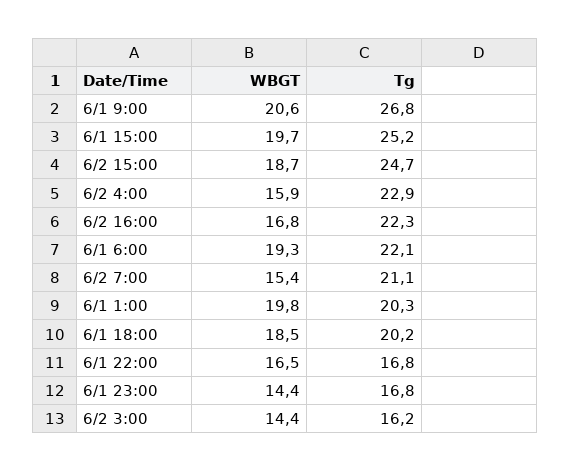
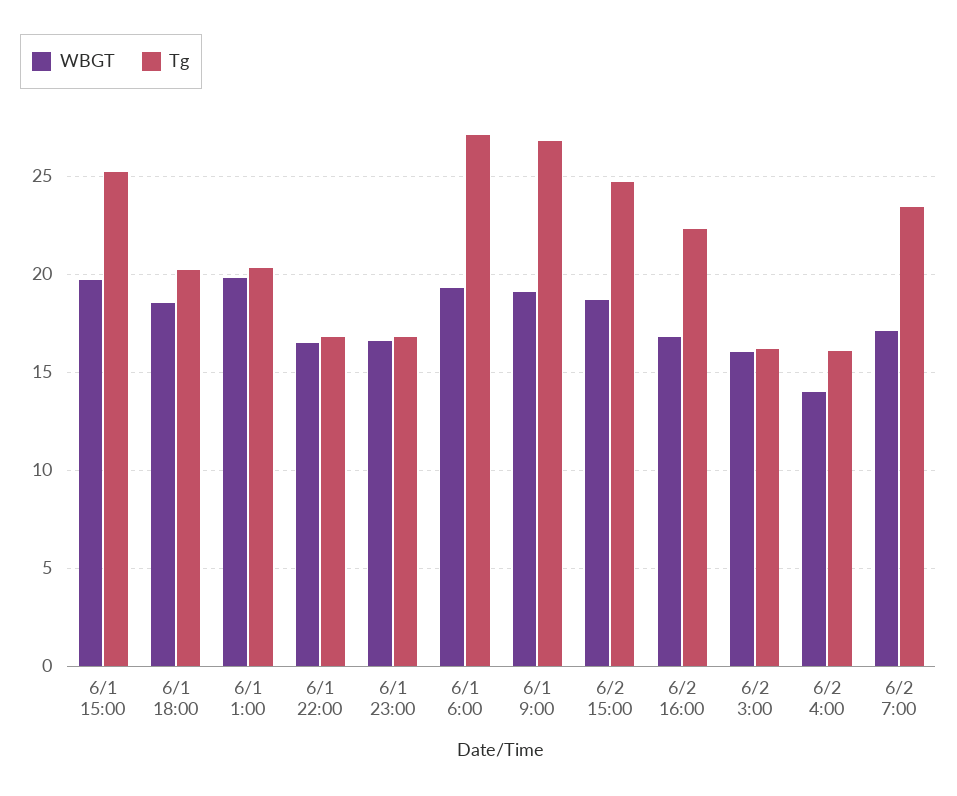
  {
    "WBGT": {
-     "6/1 9:00": 20.6,
+     "6/1 9:00": 19,
      "6/1 15:00": 19.7,
      "6/2 15:00": 18.7,
-     "6/2 4:00": 15.9,
+     "6/2 4:00": 14,
      "6/2 16:00": 16.8,
      "6/1 6:00": 19.3,
-     "6/2 7:00": 15.4,
+     "6/2 7:00": 17,
      "6/1 1:00": 19.8,
      "6/1 18:00": 18.5,
      "6/1 22:00": 16.5,
-     "6/1 23:00": 14.4,
+     "6/1 23:00": 16.5,
-     "6/2 3:00": 14.4
+     "6/2 3:00": 16
    },
    "Tg": {
      "6/1 9:00": 26.8,
      "6/1 15:00": 25.2,
      "6/2 15:00": 24.7,
-     "6/2 4:00": 22.9,
+     "6/2 4:00": 16,
      "6/2 16:00": 22.3,
-     "6/1 6:00": 22.1,
+     "6/1 6:00": 27,
-     "6/2 7:00": 21.1,
+     "6/2 7:00": 23.5,
      "6/1 1:00": 20.3,
      "6/1 18:00": 20.2,
      "6/1 22:00": 16.8,
      "6/1 23:00": 16.8,
      "6/2 3:00": 16.2
    }
  }

